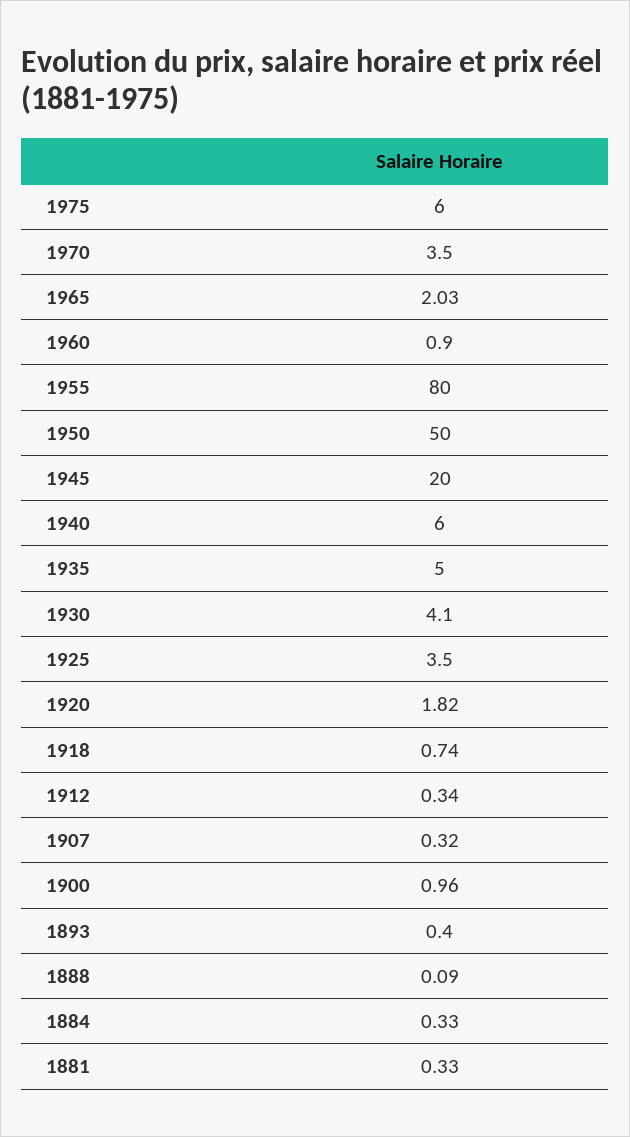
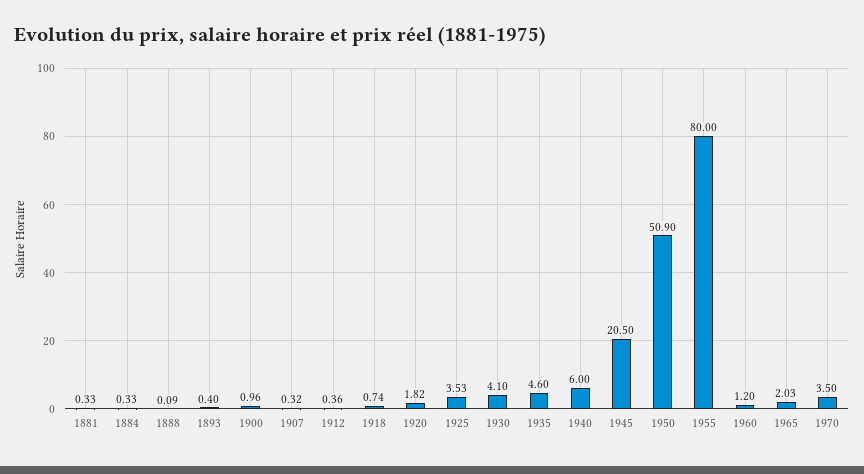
  {
-   "1975": 6,
    "1970": 3.5,
    "1965": 2.03,
-   "1960": 0.9,
+   "1960": 1.2,
    "1955": 80,
-   "1950": 50,
+   "1950": 50.9,
-   "1945": 20,
+   "1945": 20.5,
    "1940": 6,
-   "1935": 5,
+   "1935": 4.6,
    "1930": 4.1,
-   "1925": 3.5,
+   "1925": 3.53,
    "1920": 1.82,
    "1918": 0.74,
-   "1912": 0.34,
+   "1912": 0.36,
    "1907": 0.32,
    "1900": 0.96,
    "1893": 0.4,
    "1888": 0.09,
    "1884": 0.33,
    "1881": 0.33
  }

